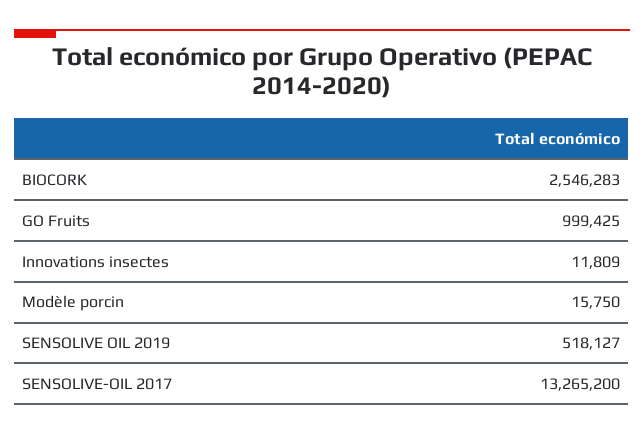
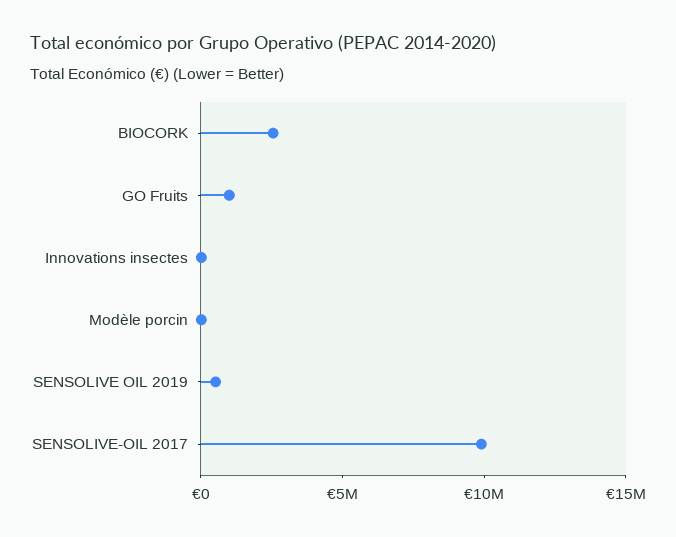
  {
    "BIOCORK": 2546283,
    "GO Fruits": 999425,
    "Innovations insectes": 11809,
    "Modèle porcin": 15750,
    "SENSOLIVE OIL 2019": 518127,
-   "SENSOLIVE-OIL 2017": 13265200
+   "SENSOLIVE-OIL 2017": 10000000
  }

